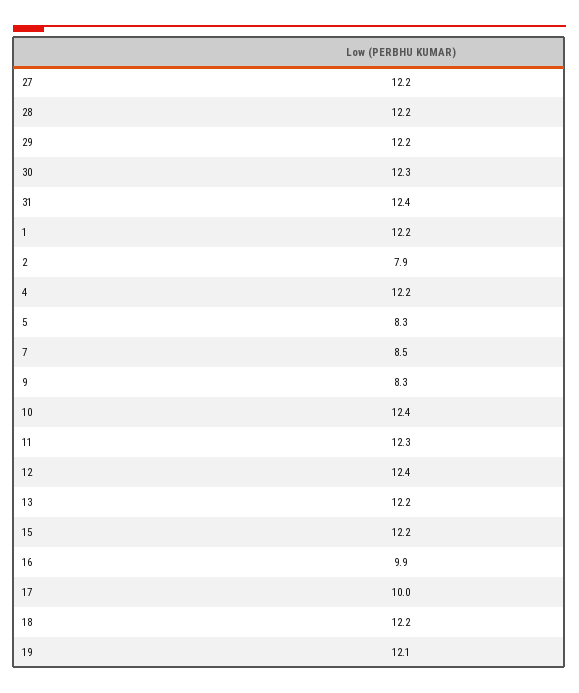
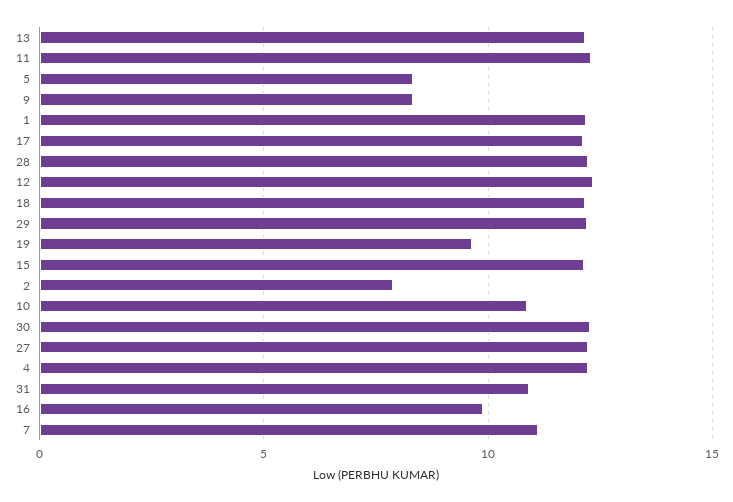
  {
    "27": 12.2,
    "28": 12.2,
    "29": 12.2,
    "30": 12.3,
-   "31": 12.4,
+   "31": 11,
    "1": 12.2,
    "2": 7.9,
    "4": 12.2,
    "5": 8.3,
-   "7": 8.5,
+   "7": 11,
    "9": 8.3,
-   "10": 12.4,
+   "10": 11,
    "11": 12.3,
    "12": 12.4,
    "13": 12.2,
    "15": 12.2,
    "16": 9.9,
-   "17": 10,
+   "17": 12,
    "18": 12.2,
-   "19": 12.1
+   "19": 9.5
  }

